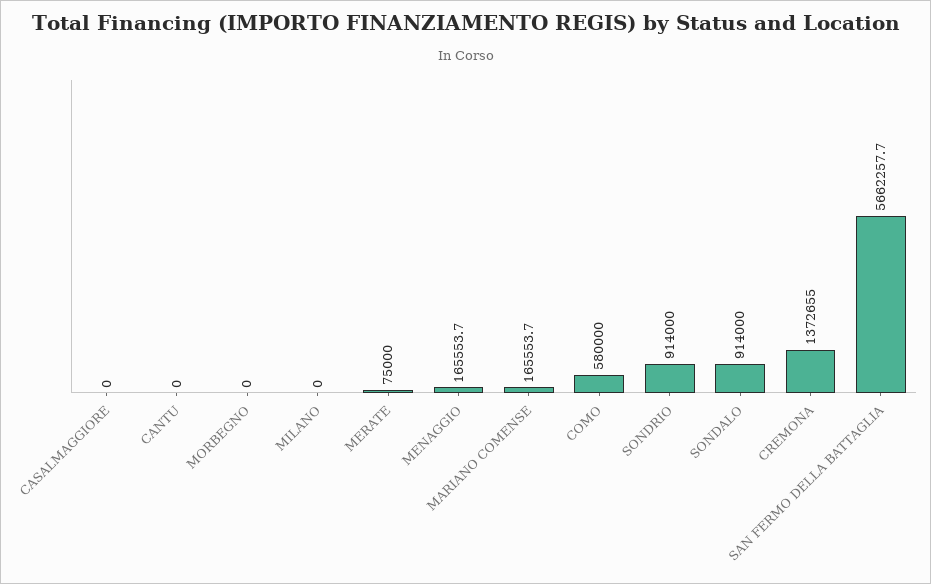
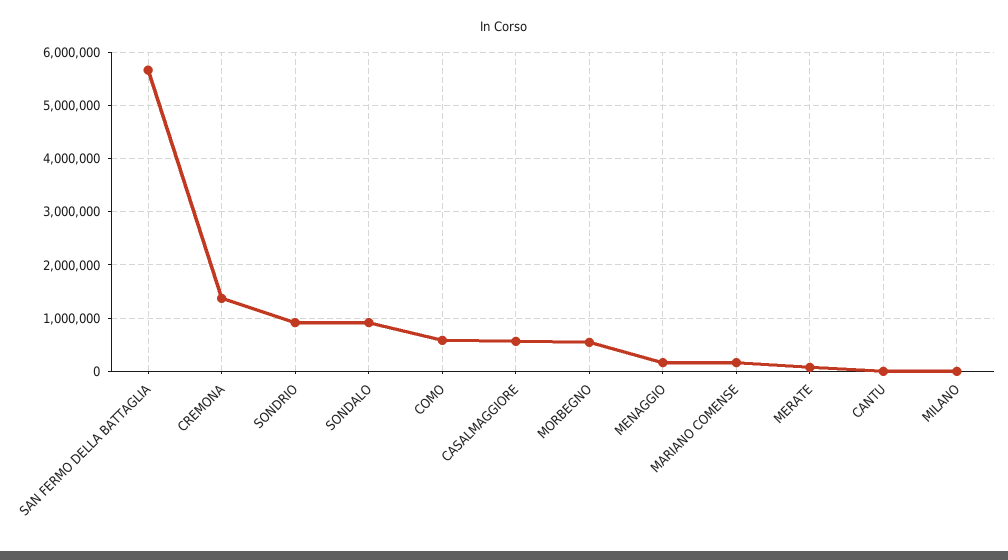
  {
-   "CASALMAGGIORE": 0,
+   "CASALMAGGIORE": 600000,
    "CANTU": 0,
-   "MORBEGNO": 0,
+   "MORBEGNO": 600000,
    "MILANO": 0,
    "MERATE": 75000,
    "MENAGGIO": 165553.7,
    "MARIANO COMENSE": 165553.7,
    "COMO": 580000,
    "SONDRIO": 914000,
    "SONDALO": 914000,
    "CREMONA": 1372655,
    "SAN FERMO DELLA BATTAGLIA": 5662257.7
  }

